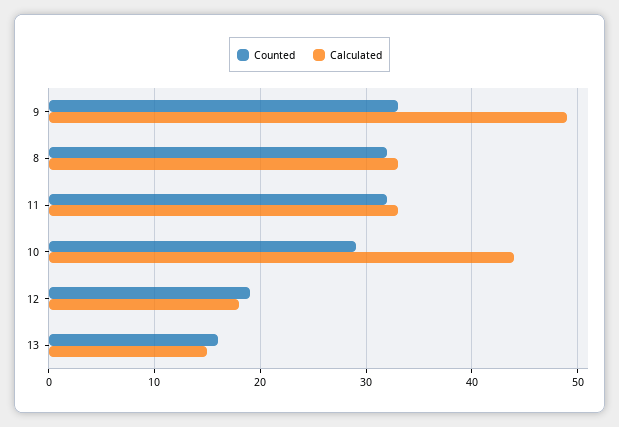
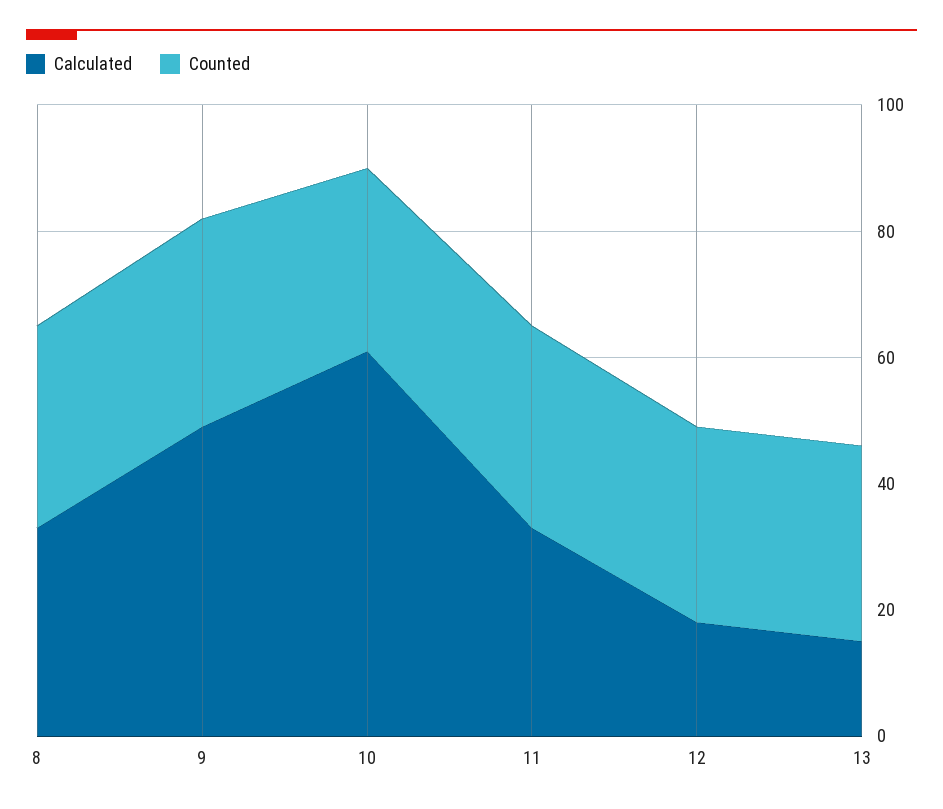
  {
    "Counted": {
      "9": 33,
      "8": 32,
      "11": 32,
      "10": 29,
-     "12": 19,
+     "12": 30,
-     "13": 16
+     "13": 30
    },
    "Calculated": {
      "9": 49,
      "8": 33,
      "11": 33,
-     "10": 44,
+     "10": 60,
      "12": 18,
      "13": 15
    }
  }

